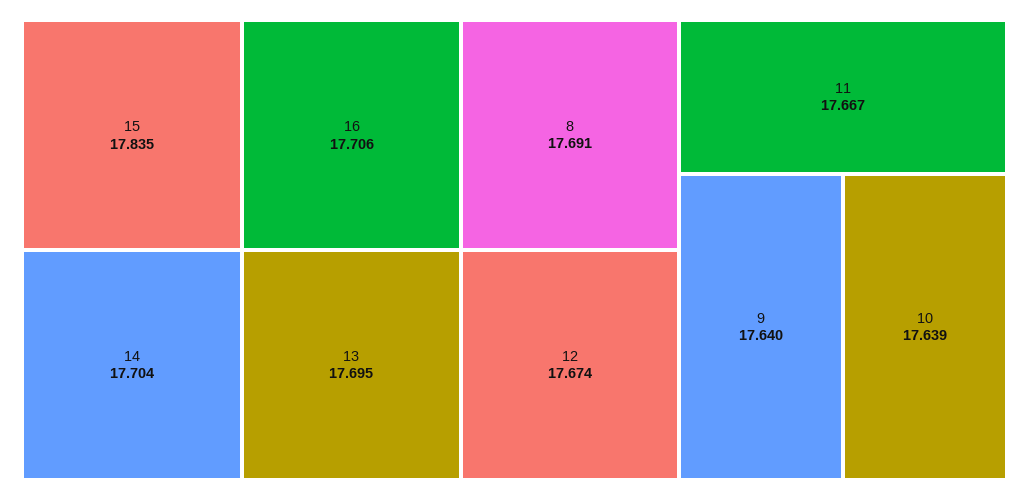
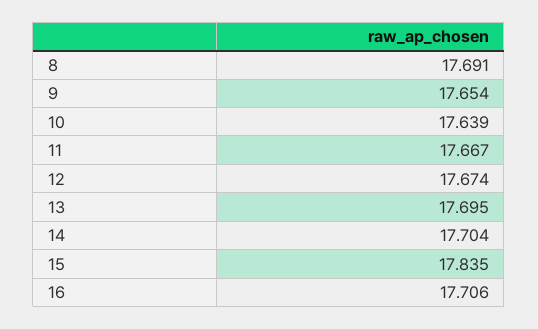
  {
    "15": 17.835,
    "16": 17.706,
    "14": 17.704,
    "13": 17.695,
    "8": 17.691,
    "12": 17.674,
    "11": 17.667,
-   "9": 17.64,
+   "9": 17.654,
    "10": 17.639
  }

